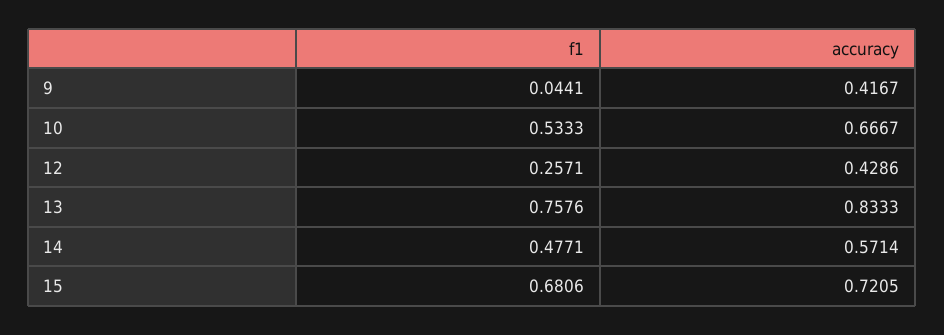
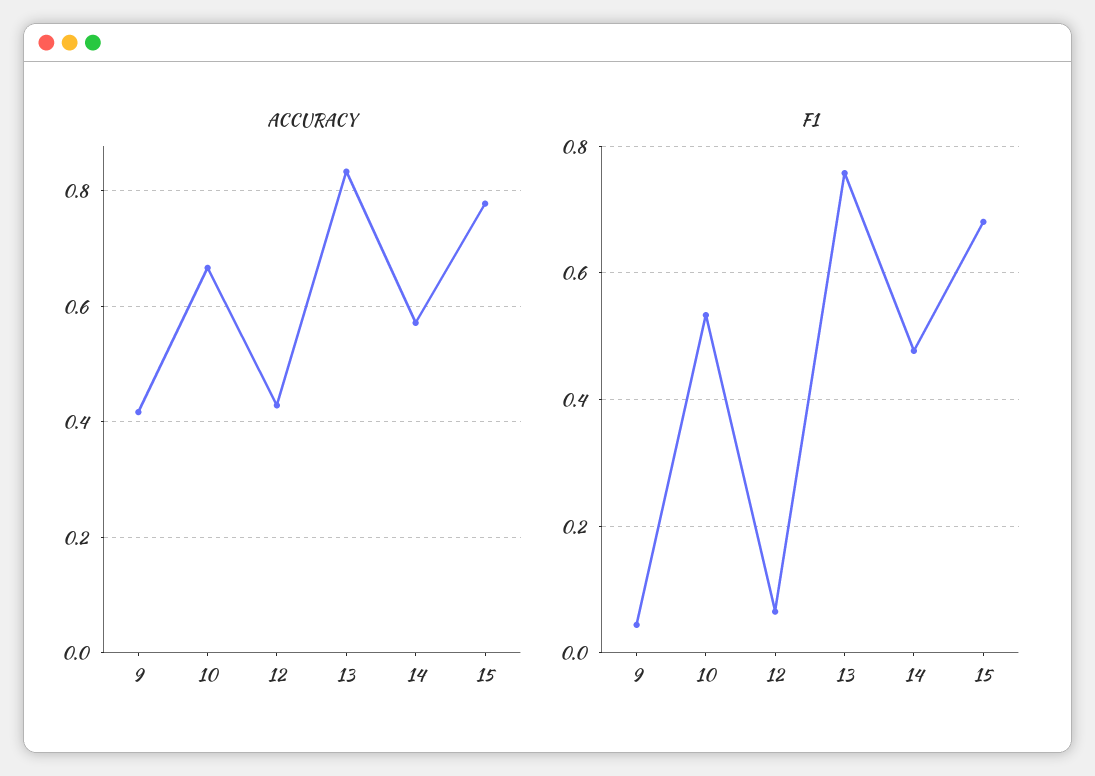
  {
    "f1": {
      "9": 0.0441,
      "10": 0.5333,
-     "12": 0.2571,
+     "12": 0.06,
      "13": 0.7576,
      "14": 0.4771,
      "15": 0.6806
    },
    "accuracy": {
      "9": 0.4167,
      "10": 0.6667,
      "12": 0.4286,
      "13": 0.8333,
      "14": 0.5714,
-     "15": 0.7205
+     "15": 0.78
    }
  }

